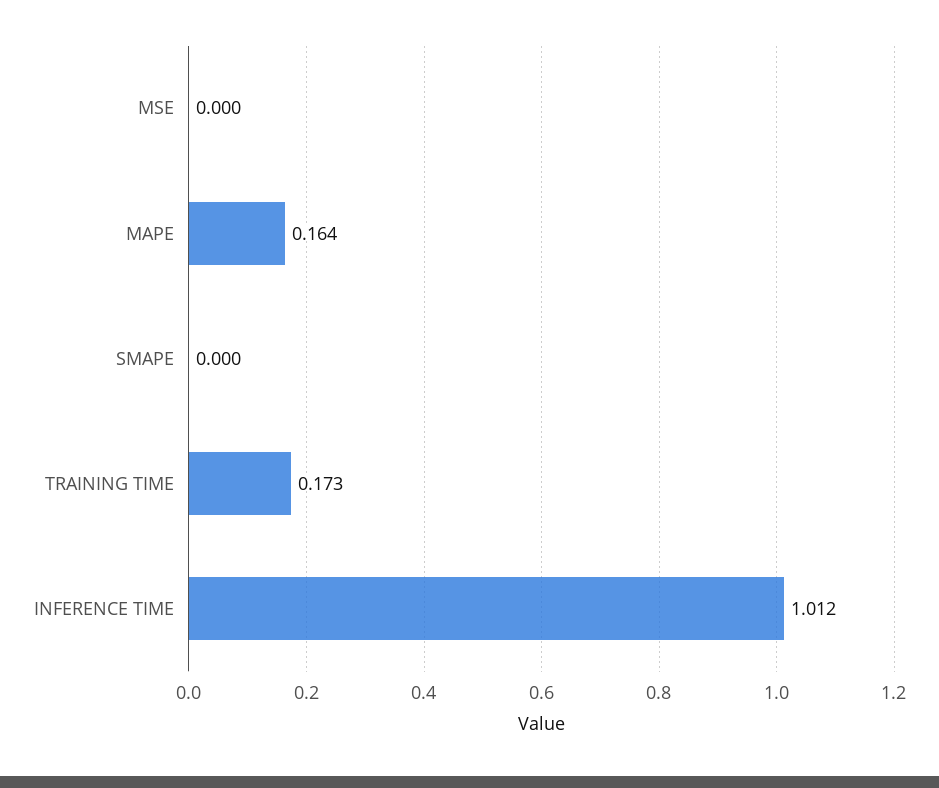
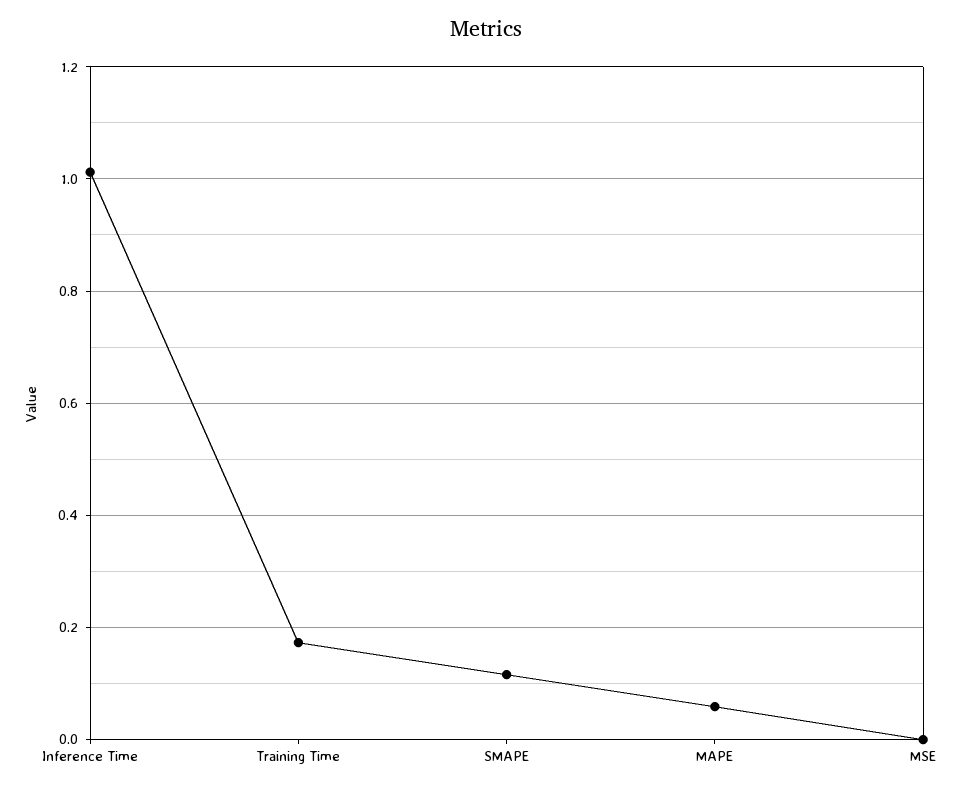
  {
    "MSE": 0,
-   "MAPE": 0.164,
+   "MAPE": 0.06,
-   "SMAPE": 0,
+   "SMAPE": 0.12,
    "TRAINING TIME": 0.173,
    "INFERENCE TIME": 1.012
  }

